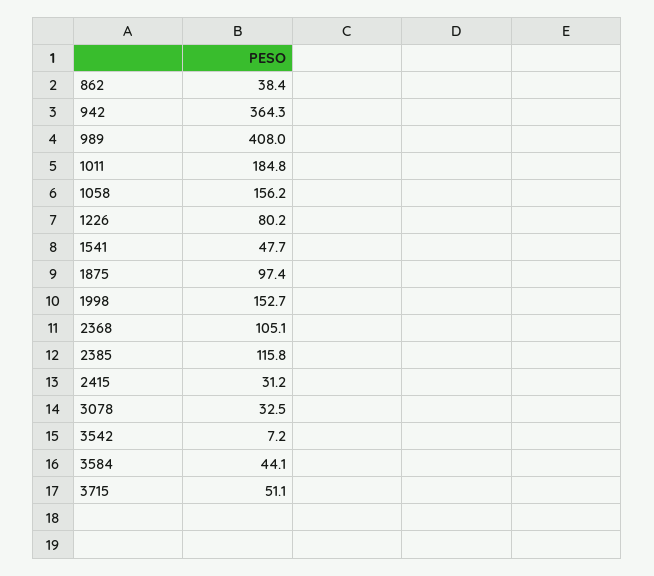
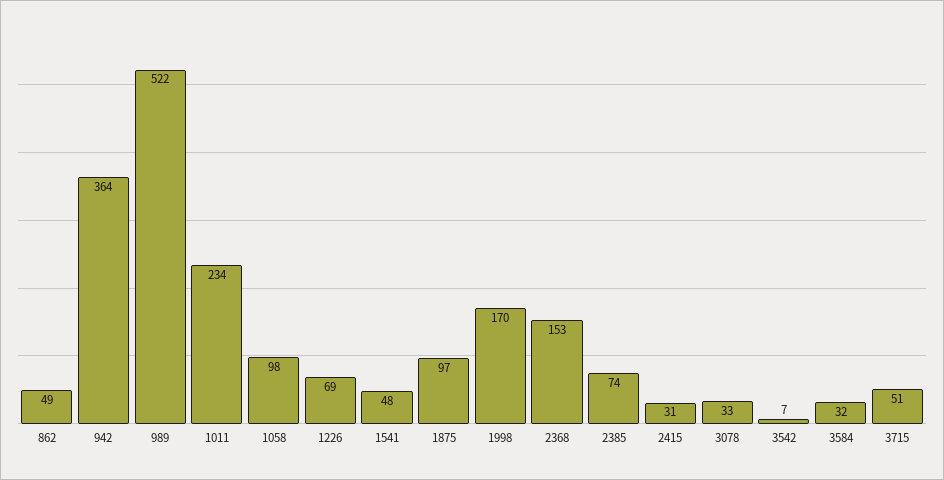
  {
-   "862": 38.4,
+   "862": 49,
    "942": 364.3,
-   "989": 408,
+   "989": 522,
-   "1011": 184.8,
+   "1011": 234,
-   "1058": 156.2,
+   "1058": 98,
-   "1226": 80.2,
+   "1226": 69,
    "1541": 47.7,
    "1875": 97.4,
-   "1998": 152.7,
+   "1998": 170,
-   "2368": 105.1,
+   "2368": 153,
-   "2385": 115.8,
+   "2385": 74,
    "2415": 31.2,
    "3078": 32.5,
    "3542": 7.2,
-   "3584": 44.1,
+   "3584": 32,
    "3715": 51.1
  }

